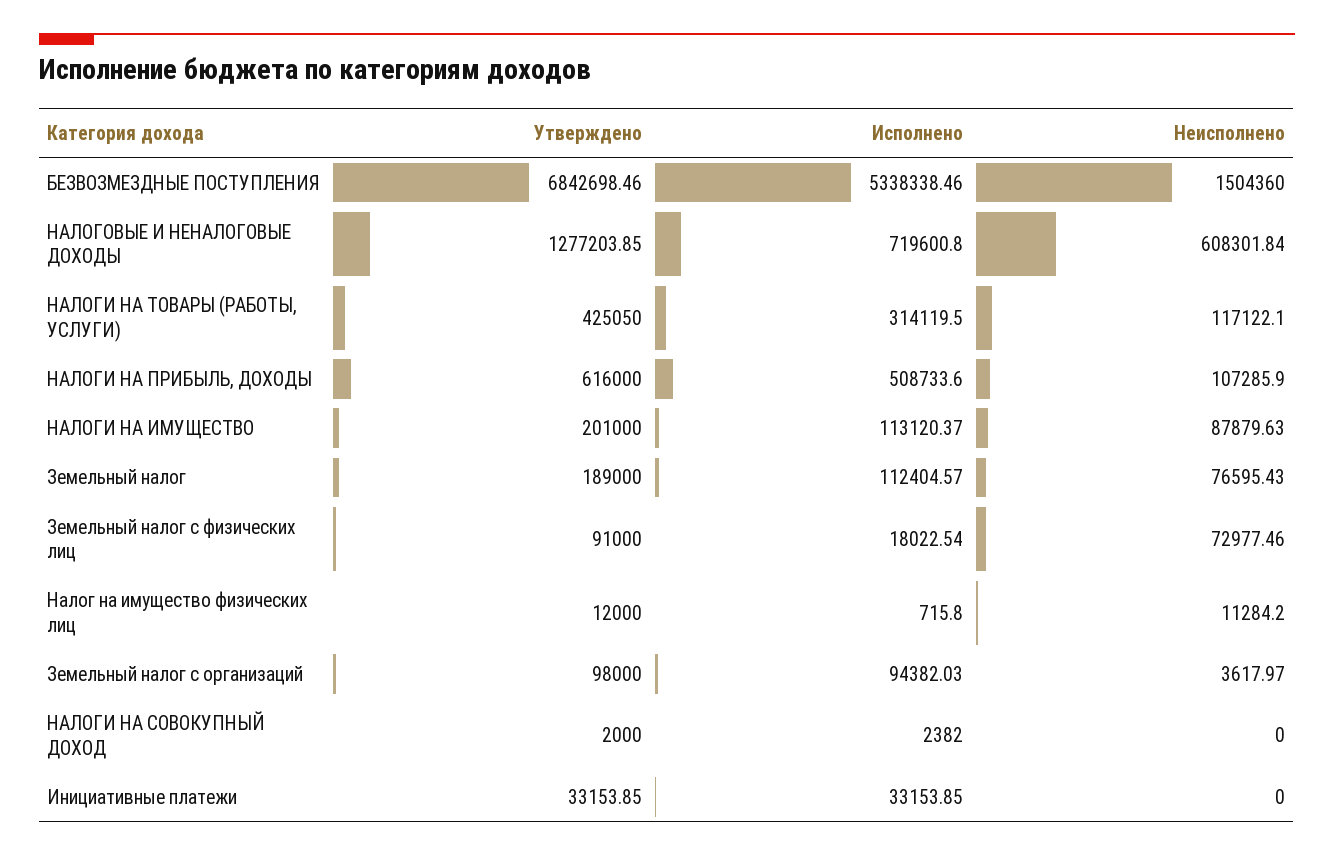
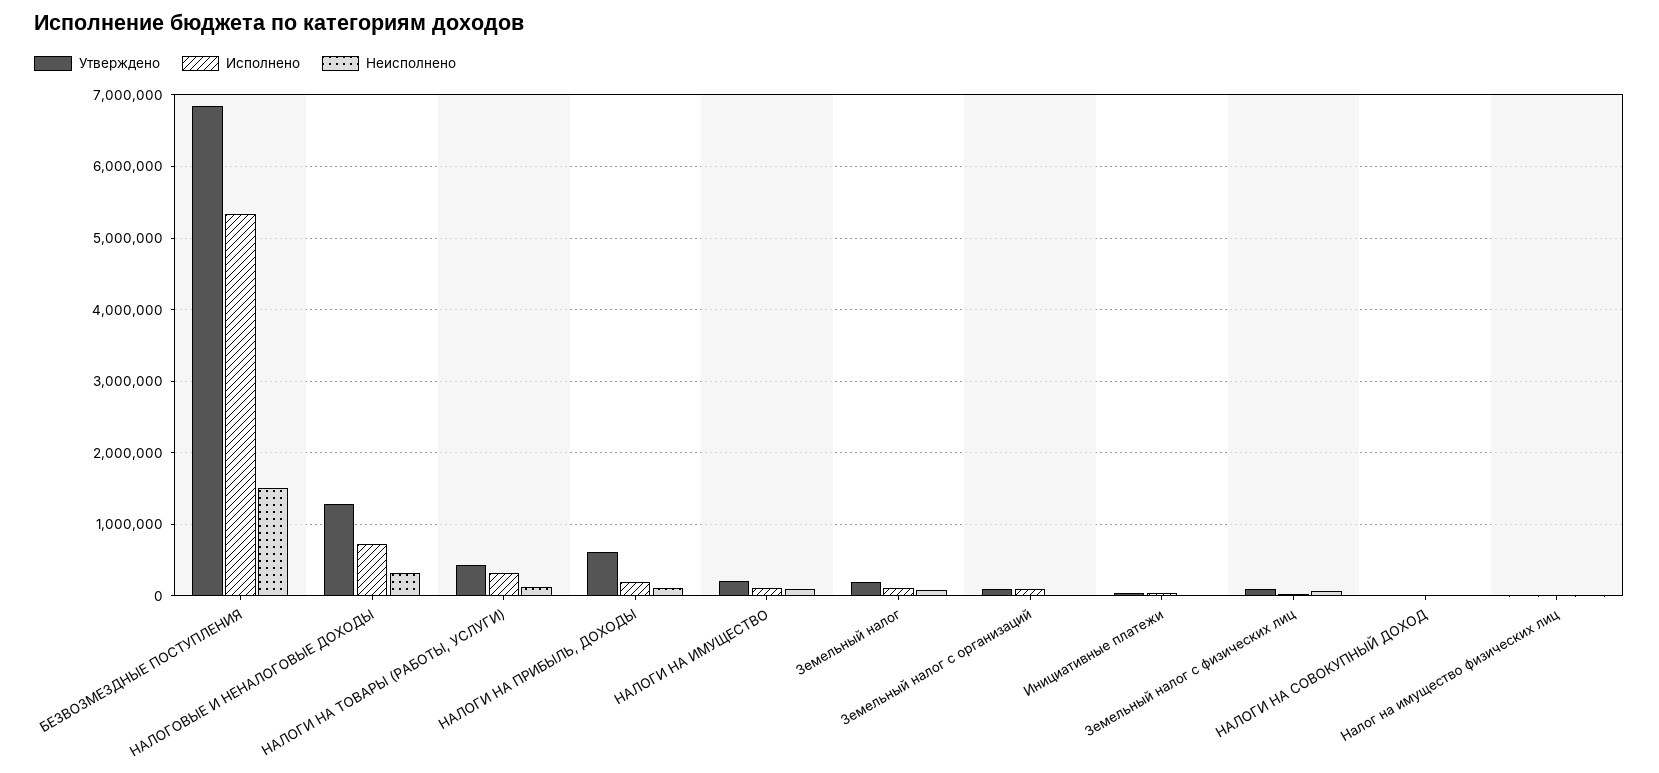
  {
    "Утверждено": {
      "БЕЗВОЗМЕЗДНЫЕ ПОСТУПЛЕНИЯ": 6842698.46,
      "НАЛОГОВЫЕ И НЕНАЛОГОВЫЕ ДОХОДЫ": 1277203.85,
      "НАЛОГИ НА ТОВАРЫ (РАБОТЫ, УСЛУГИ)": 425050,
      "НАЛОГИ НА ПРИБЫЛЬ, ДОХОДЫ": 616000,
      "НАЛОГИ НА ИМУЩЕСТВО": 201000,
      "Земельный налог": 189000,
      "Земельный налог с физических лиц": 91000,
      "Налог на имущество физических лиц": 12000,
      "Земельный налог с организаций": 98000,
      "НАЛОГИ НА СОВОКУПНЫЙ ДОХОД": 2000,
      "Инициативные платежи": 33153.85
    },
    "Исполнено": {
      "БЕЗВОЗМЕЗДНЫЕ ПОСТУПЛЕНИЯ": 5338338.46,
      "НАЛОГОВЫЕ И НЕНАЛОГОВЫЕ ДОХОДЫ": 719600.8,
      "НАЛОГИ НА ТОВАРЫ (РАБОТЫ, УСЛУГИ)": 314119.5,
-     "НАЛОГИ НА ПРИБЫЛЬ, ДОХОДЫ": 508733.6,
+     "НАЛОГИ НА ПРИБЫЛЬ, ДОХОДЫ": 200000,
      "НАЛОГИ НА ИМУЩЕСТВО": 113120.37,
      "Земельный налог": 112404.57,
      "Земельный налог с физических лиц": 18022.54,
      "Налог на имущество физических лиц": 715.8,
      "Земельный налог с организаций": 94382.03,
      "НАЛОГИ НА СОВОКУПНЫЙ ДОХОД": 2382,
      "Инициативные платежи": 33153.85
    },
    "Неисполнено": {
      "БЕЗВОЗМЕЗДНЫЕ ПОСТУПЛЕНИЯ": 1504360,
-     "НАЛОГОВЫЕ И НЕНАЛОГОВЫЕ ДОХОДЫ": 608301.84,
+     "НАЛОГОВЫЕ И НЕНАЛОГОВЫЕ ДОХОДЫ": 300000,
      "НАЛОГИ НА ТОВАРЫ (РАБОТЫ, УСЛУГИ)": 117122.1,
      "НАЛОГИ НА ПРИБЫЛЬ, ДОХОДЫ": 107285.9,
      "НАЛОГИ НА ИМУЩЕСТВО": 87879.63,
      "Земельный налог": 76595.43,
      "Земельный налог с физических лиц": 72977.46,
      "Налог на имущество физических лиц": 11284.2,
      "Земельный налог с организаций": 3617.97,
      "НАЛОГИ НА СОВОКУПНЫЙ ДОХОД": 0,
      "Инициативные платежи": 0
    }
  }

